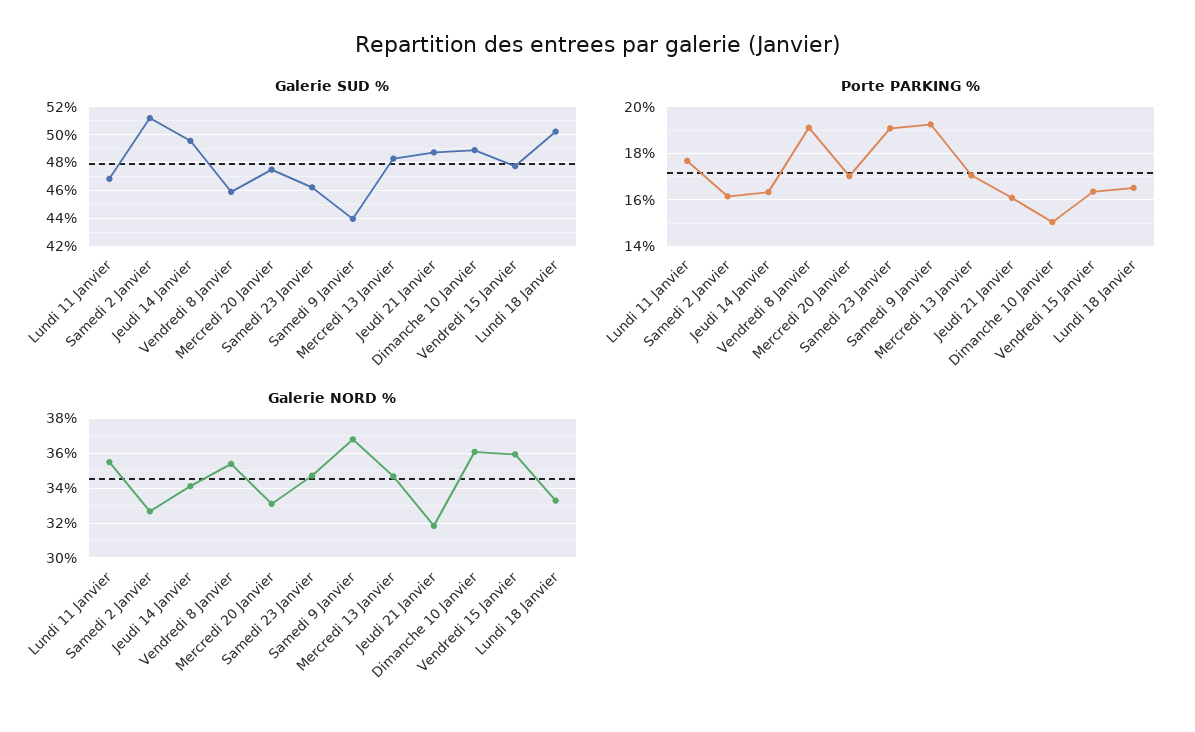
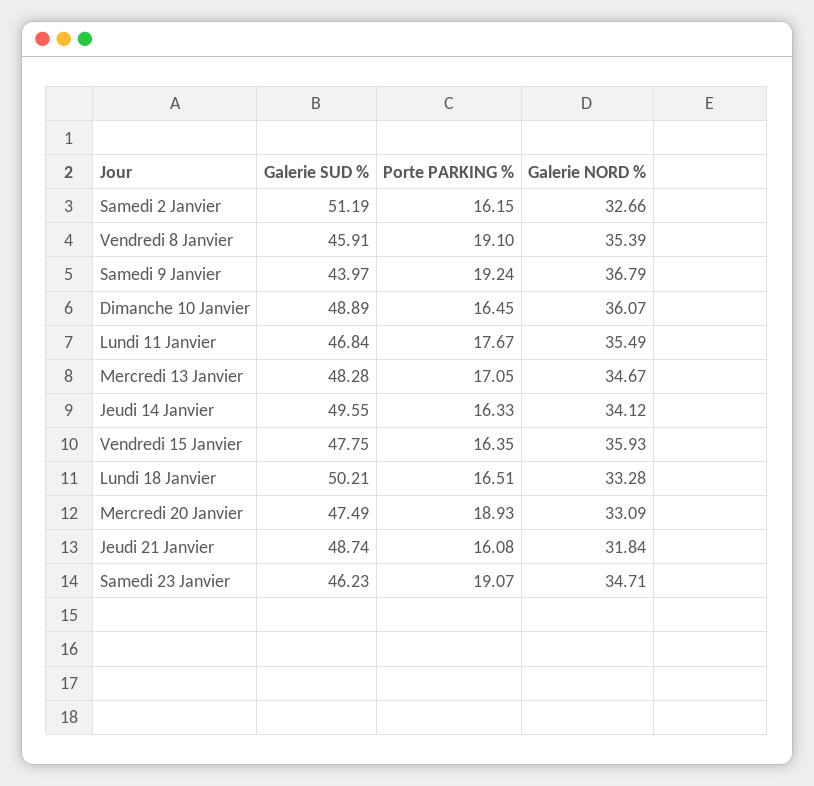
  {
    "Galerie SUD %": {
      "Lundi 11 Janvier": 46.84,
      "Samedi 2 Janvier": 51.19,
      "Jeudi 14 Janvier": 49.55,
      "Vendredi 8 Janvier": 45.91,
      "Mercredi 20 Janvier": 47.49,
      "Samedi 23 Janvier": 46.23,
      "Samedi 9 Janvier": 43.97,
      "Mercredi 13 Janvier": 48.28,
      "Jeudi 21 Janvier": 48.74,
      "Dimanche 10 Janvier": 48.89,
      "Vendredi 15 Janvier": 47.75,
      "Lundi 18 Janvier": 50.21
    },
    "Porte PARKING %": {
      "Lundi 11 Janvier": 17.67,
      "Samedi 2 Janvier": 16.15,
      "Jeudi 14 Janvier": 16.33,
      "Vendredi 8 Janvier": 19.1,
-     "Mercredi 20 Janvier": 17,
+     "Mercredi 20 Janvier": 18.93,
      "Samedi 23 Janvier": 19.07,
      "Samedi 9 Janvier": 19.24,
      "Mercredi 13 Janvier": 17.05,
      "Jeudi 21 Janvier": 16.08,
-     "Dimanche 10 Janvier": 15,
+     "Dimanche 10 Janvier": 16.45,
      "Vendredi 15 Janvier": 16.35,
      "Lundi 18 Janvier": 16.51
    },
    "Galerie NORD %": {
      "Lundi 11 Janvier": 35.49,
      "Samedi 2 Janvier": 32.66,
      "Jeudi 14 Janvier": 34.12,
      "Vendredi 8 Janvier": 35.39,
      "Mercredi 20 Janvier": 33.09,
      "Samedi 23 Janvier": 34.71,
      "Samedi 9 Janvier": 36.79,
      "Mercredi 13 Janvier": 34.67,
      "Jeudi 21 Janvier": 31.84,
      "Dimanche 10 Janvier": 36.07,
      "Vendredi 15 Janvier": 35.93,
      "Lundi 18 Janvier": 33.28
    }
  }

